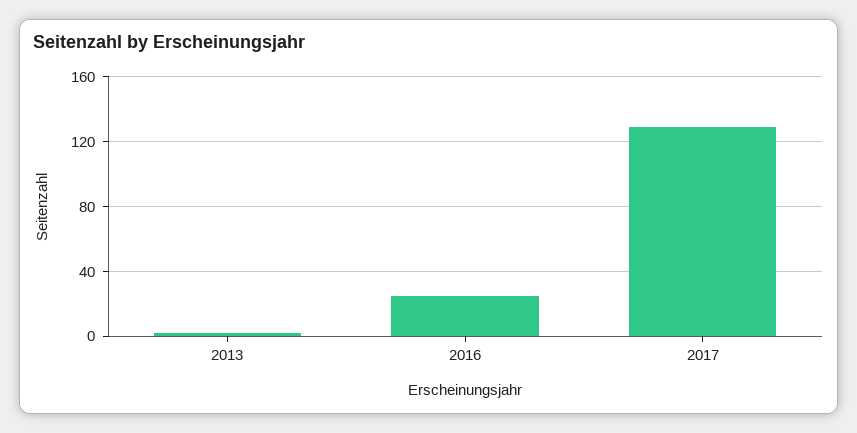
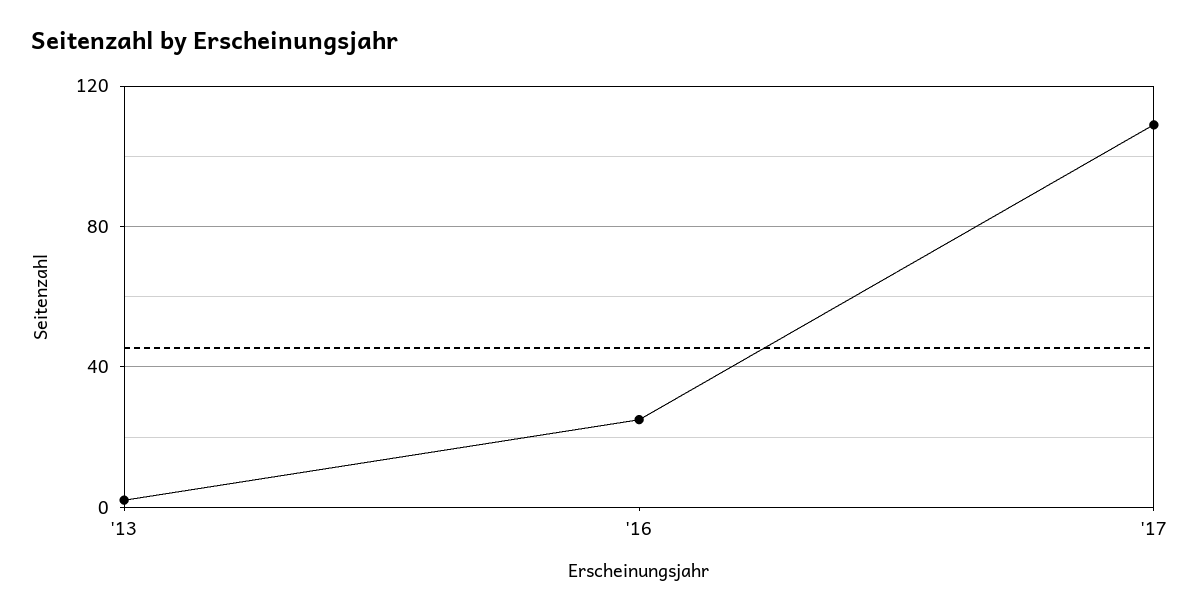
  {
    "2013": 0,
    "2016": 25,
-   "2017": 130
+   "2017": 110
  }

